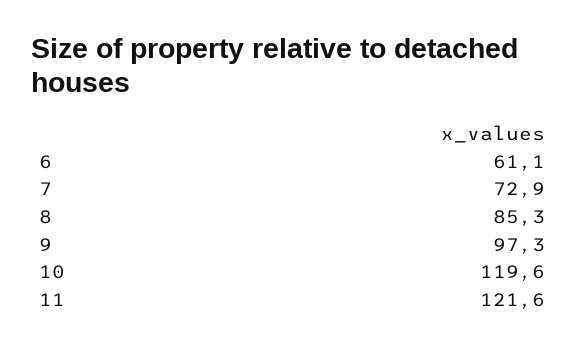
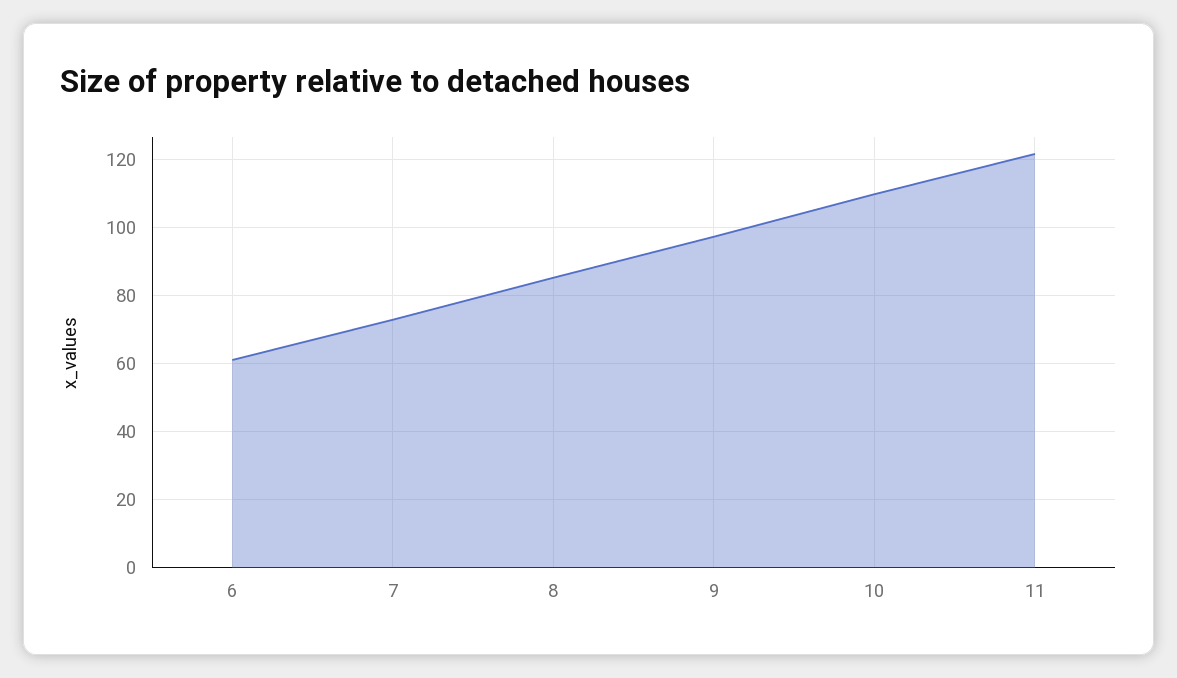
  {
    "6": 61.1,
    "7": 72.9,
    "8": 85.3,
    "9": 97.3,
-   "10": 119.6,
+   "10": 110,
    "11": 121.6
  }

